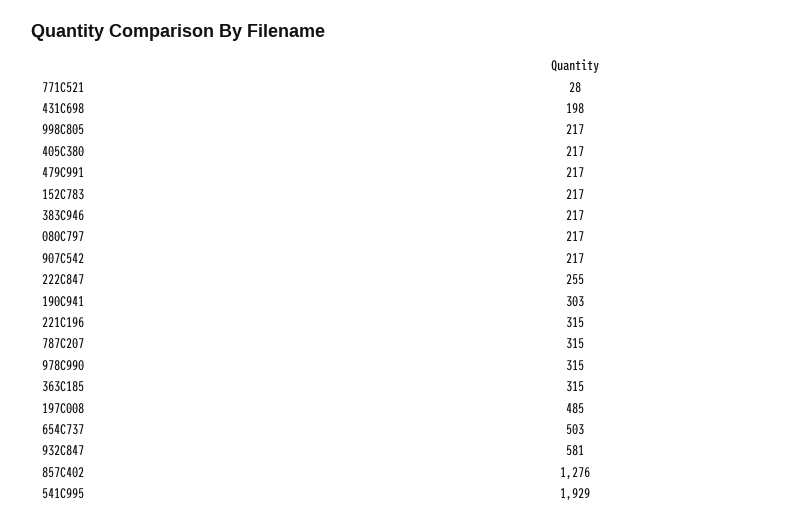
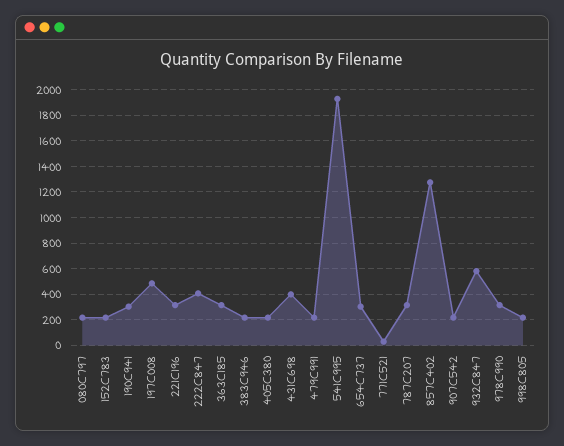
  {
    "771C521": 28,
-   "431C698": 198,
+   "431C698": 400,
    "998C805": 217,
    "405C380": 217,
    "479C991": 217,
    "152C783": 217,
    "383C946": 217,
    "080C797": 217,
    "907C542": 217,
-   "222C847": 255,
+   "222C847": 400,
    "190C941": 303,
    "221C196": 315,
    "787C207": 315,
    "978C990": 315,
    "363C185": 315,
    "197C008": 485,
-   "654C737": 503,
+   "654C737": 300,
    "932C847": 581,
    "857C402": 1276,
    "541C995": 1929
  }

